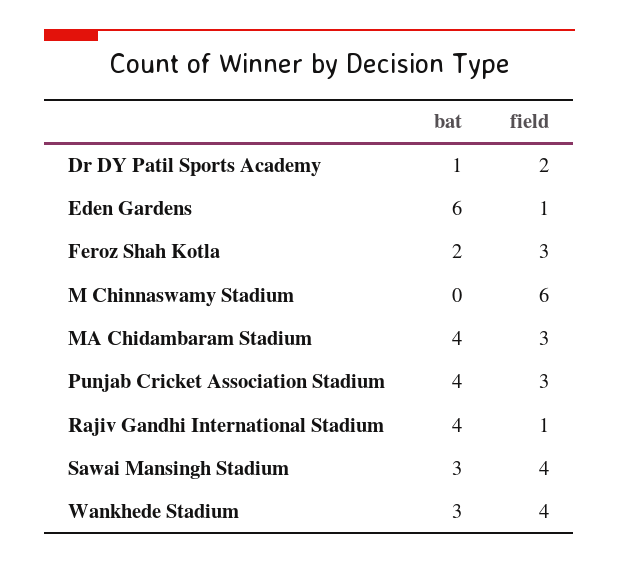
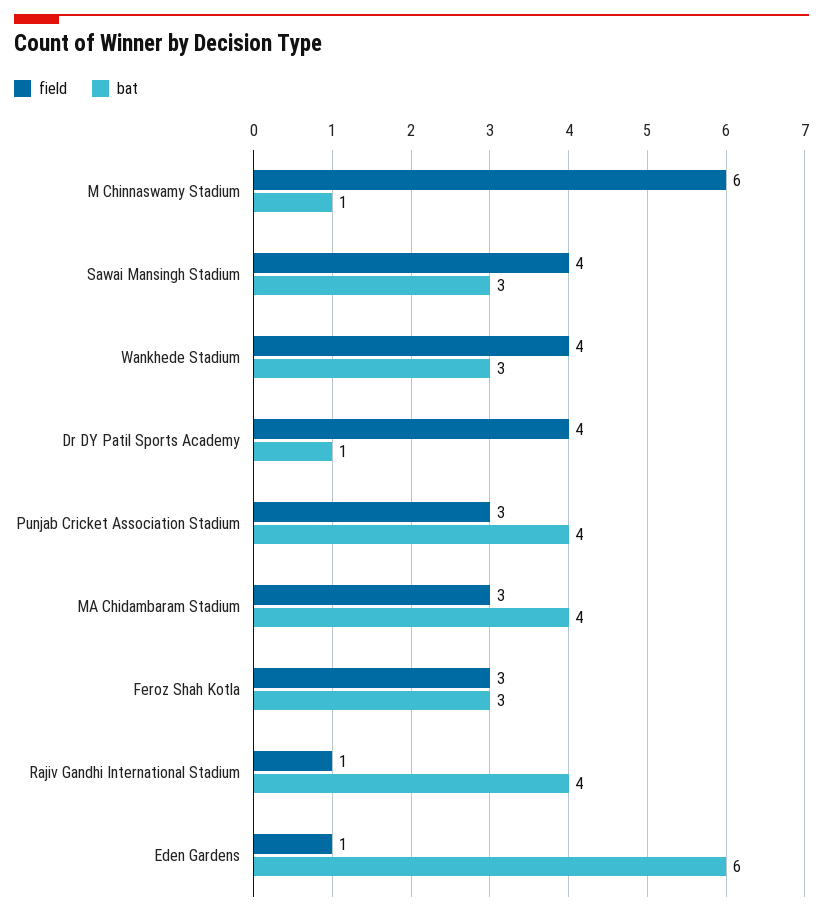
  {
    "bat": {
      "Dr DY Patil Sports Academy": 1,
      "Eden Gardens": 6,
-     "Feroz Shah Kotla": 2,
+     "Feroz Shah Kotla": 3,
-     "M Chinnaswamy Stadium": 0,
+     "M Chinnaswamy Stadium": 1,
      "MA Chidambaram Stadium": 4,
      "Punjab Cricket Association Stadium": 4,
      "Rajiv Gandhi International Stadium": 4,
      "Sawai Mansingh Stadium": 3,
      "Wankhede Stadium": 3
    },
    "field": {
-     "Dr DY Patil Sports Academy": 2,
+     "Dr DY Patil Sports Academy": 4,
      "Eden Gardens": 1,
      "Feroz Shah Kotla": 3,
      "M Chinnaswamy Stadium": 6,
      "MA Chidambaram Stadium": 3,
      "Punjab Cricket Association Stadium": 3,
      "Rajiv Gandhi International Stadium": 1,
      "Sawai Mansingh Stadium": 4,
      "Wankhede Stadium": 4
    }
  }

